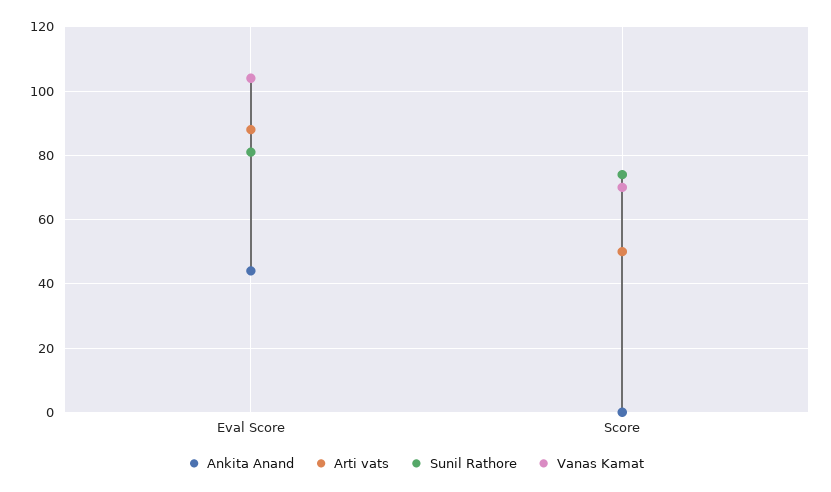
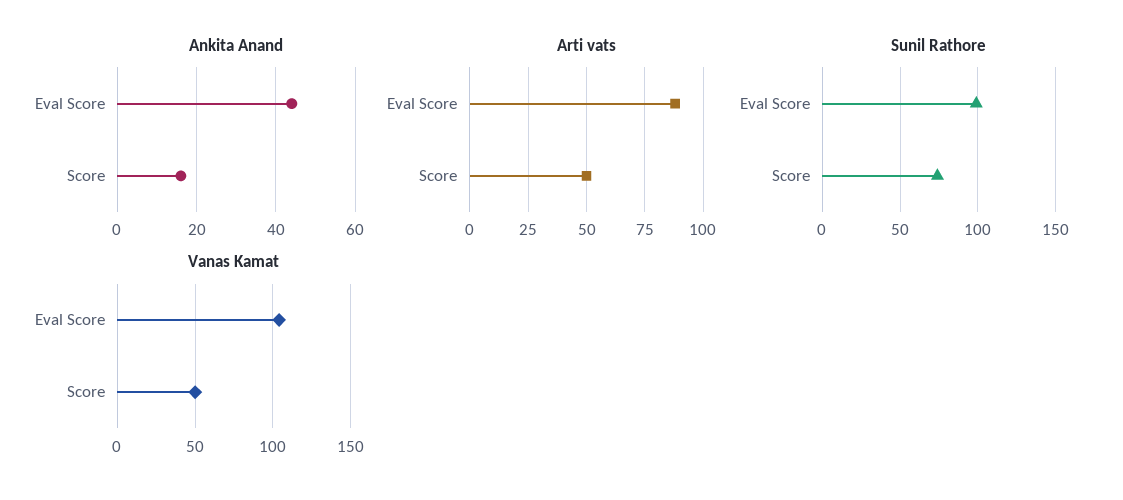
  {
    "Ankita Anand": {
      "Eval Score": 45,
-     "Score": 0
+     "Score": 15
    },
    "Arti vats": {
      "Eval Score": 90,
      "Score": 50
    },
    "Sunil Rathore": {
-     "Eval Score": 80,
+     "Eval Score": 100,
      "Score": 75
    },
    "Vanas Kamat": {
      "Eval Score": 105,
-     "Score": 70
+     "Score": 50
    }
  }

